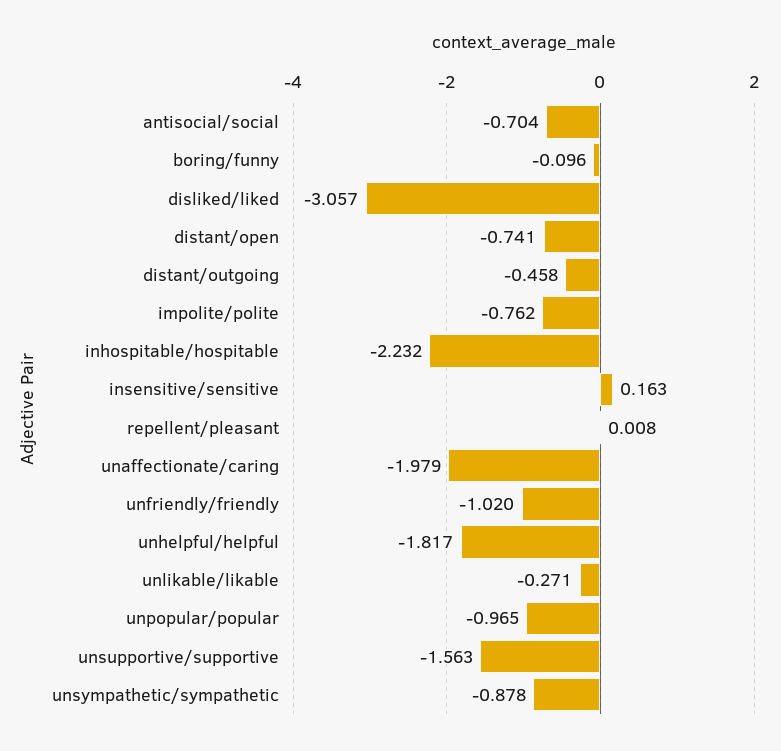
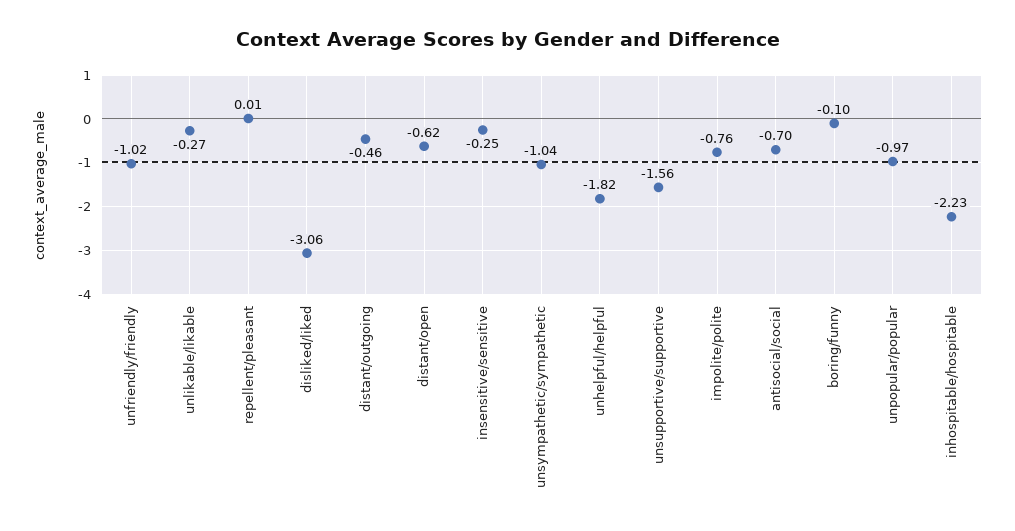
  {
    "antisocial/social": -0.704,
    "boring/funny": -0.096,
    "disliked/liked": -3.057,
-   "distant/open": -0.741,
+   "distant/open": -0.62,
    "distant/outgoing": -0.458,
    "impolite/polite": -0.762,
    "inhospitable/hospitable": -2.232,
-   "insensitive/sensitive": 0.163,
+   "insensitive/sensitive": -0.25,
    "repellent/pleasant": 0.008,
-   "unaffectionate/caring": -1.979,
    "unfriendly/friendly": -1.02,
    "unhelpful/helpful": -1.817,
    "unlikable/likable": -0.271,
    "unpopular/popular": -0.965,
    "unsupportive/supportive": -1.563,
-   "unsympathetic/sympathetic": -0.878
+   "unsympathetic/sympathetic": -1.04
  }

